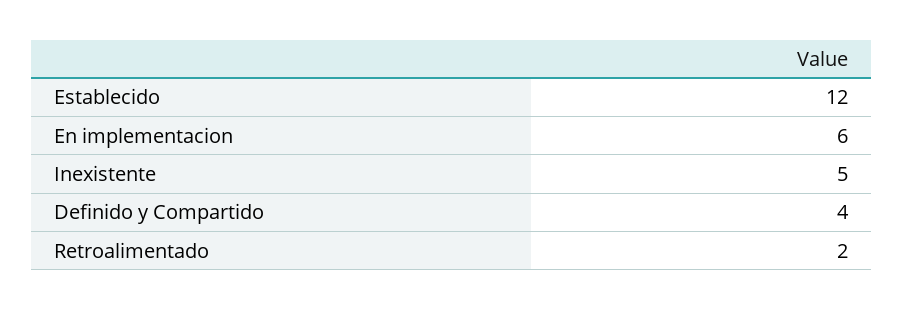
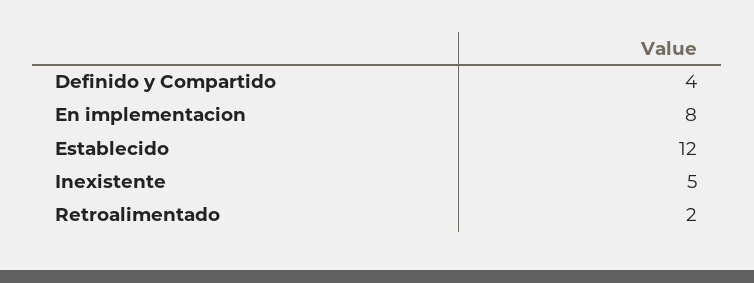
  {
    "Establecido": 12,
-   "En implementacion": 6,
+   "En implementacion": 8,
    "Inexistente": 5,
    "Definido y Compartido": 4,
    "Retroalimentado": 2
  }

